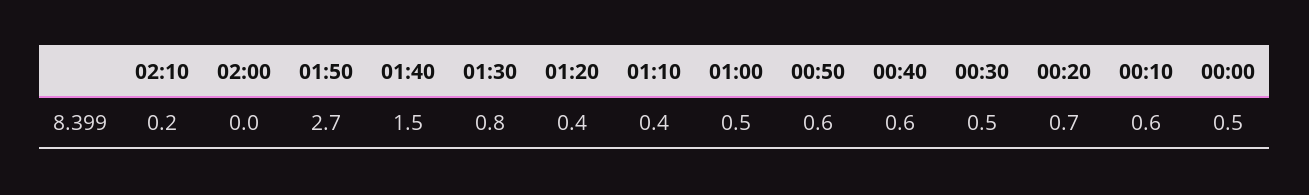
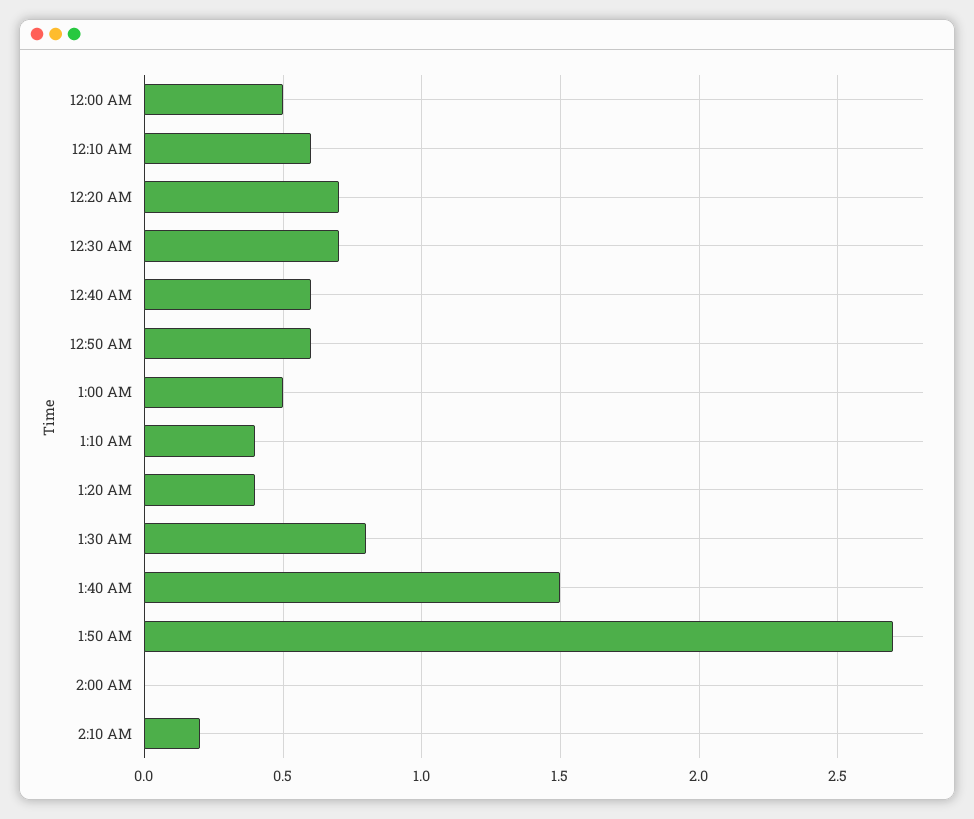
  {
    "02:10": 0.2,
    "02:00": 0,
    "01:50": 2.7,
    "01:40": 1.5,
    "01:30": 0.8,
    "01:20": 0.4,
    "01:10": 0.4,
    "01:00": 0.5,
    "00:50": 0.6,
    "00:40": 0.6,
-   "00:30": 0.5,
+   "00:30": 0.7,
    "00:20": 0.7,
    "00:10": 0.6,
    "00:00": 0.5
  }

